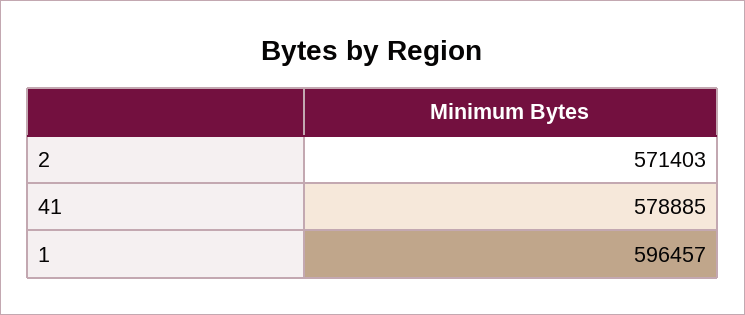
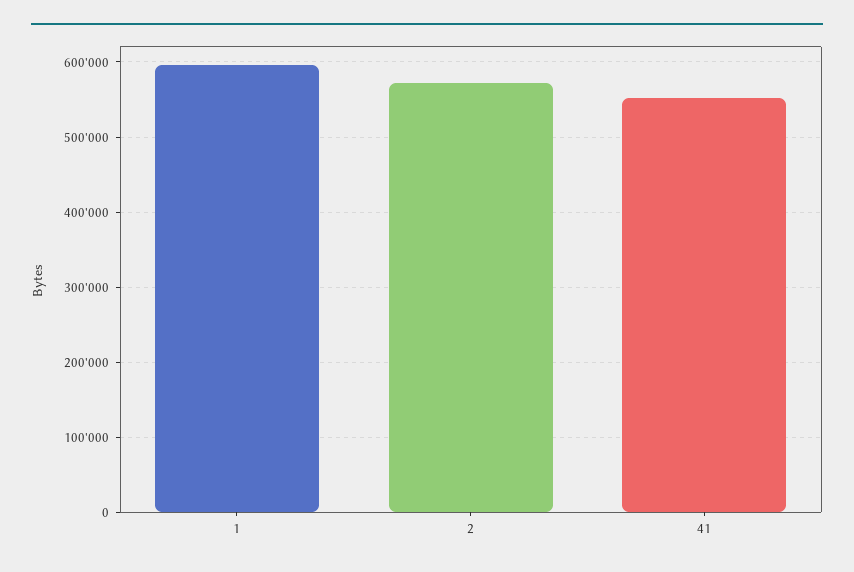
  {
    "2": 571403,
-   "41": 578885,
+   "41": 550000,
    "1": 596457
  }

